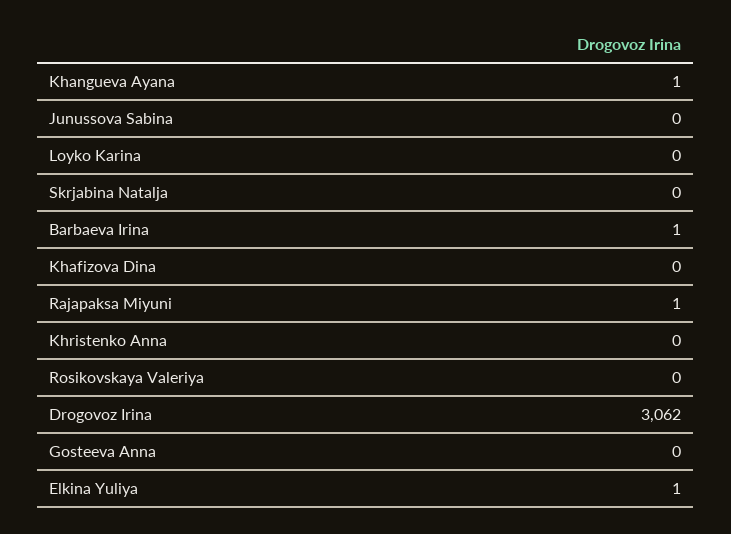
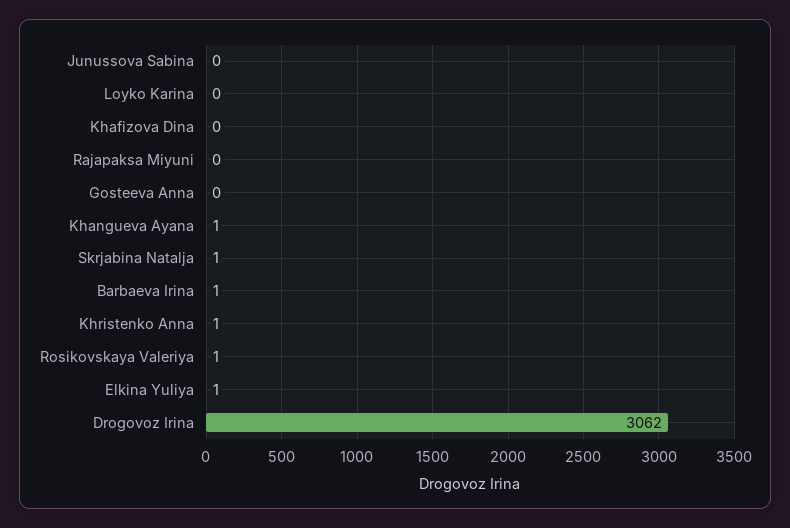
  {
    "Khangueva Ayana": 1,
    "Junussova Sabina": 0,
    "Loyko Karina": 0,
-   "Skrjabina Natalja": 0,
+   "Skrjabina Natalja": 1,
    "Barbaeva Irina": 1,
    "Khafizova Dina": 0,
-   "Rajapaksa Miyuni": 1,
+   "Rajapaksa Miyuni": 0,
-   "Khristenko Anna": 0,
+   "Khristenko Anna": 1,
-   "Rosikovskaya Valeriya": 0,
+   "Rosikovskaya Valeriya": 1,
    "Drogovoz Irina": 3062,
    "Gosteeva Anna": 0,
    "Elkina Yuliya": 1
  }

